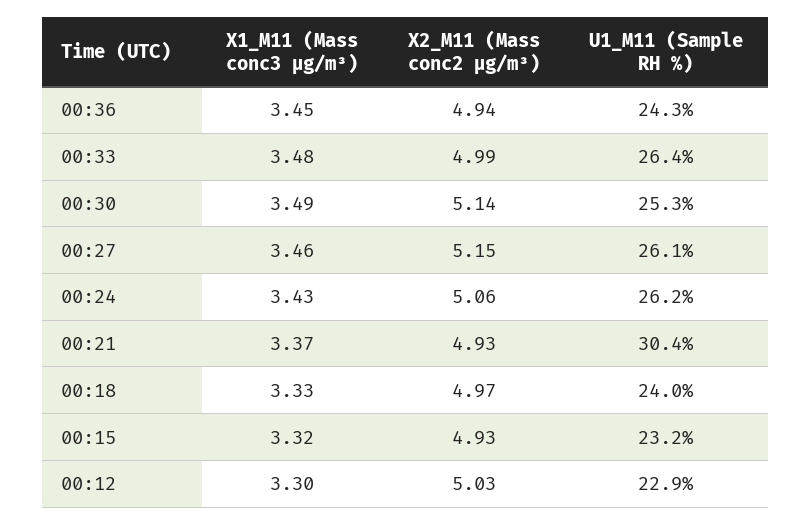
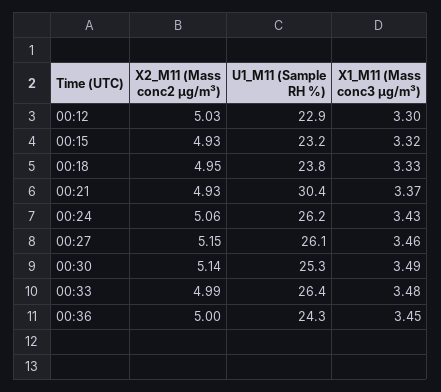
  {
    "X1_M11 (Mass conc3 μg/m³)": {
      "00:36": 3.45,
      "00:33": 3.48,
      "00:30": 3.49,
      "00:27": 3.46,
      "00:24": 3.43,
      "00:21": 3.37,
      "00:18": 3.33,
      "00:15": 3.32,
      "00:12": 3.3
    },
    "X2_M11 (Mass conc2 μg/m³)": {
-     "00:36": 4.94,
+     "00:36": 5,
      "00:33": 4.99,
      "00:30": 5.14,
      "00:27": 5.15,
      "00:24": 5.06,
      "00:21": 4.93,
-     "00:18": 4.97,
+     "00:18": 4.95,
      "00:15": 4.93,
      "00:12": 5.03
    },
    "U1_M11 (Sample RH %)": {
      "00:36": 24.3,
      "00:33": 26.4,
      "00:30": 25.3,
      "00:27": 26.1,
      "00:24": 26.2,
      "00:21": 30.4,
-     "00:18": 24,
+     "00:18": 23.8,
      "00:15": 23.2,
      "00:12": 22.9
    }
  }

